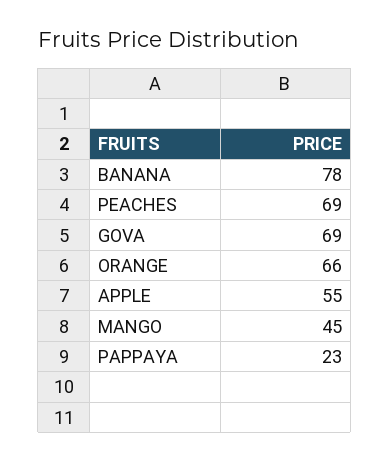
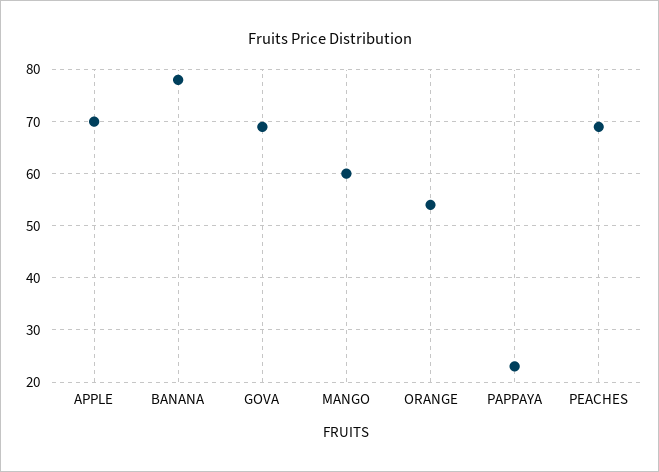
  {
    "BANANA": 78,
    "PEACHES": 69,
    "GOVA": 69,
-   "ORANGE": 66,
+   "ORANGE": 55,
-   "APPLE": 55,
+   "APPLE": 70,
-   "MANGO": 45,
+   "MANGO": 60,
    "PAPPAYA": 23
  }

